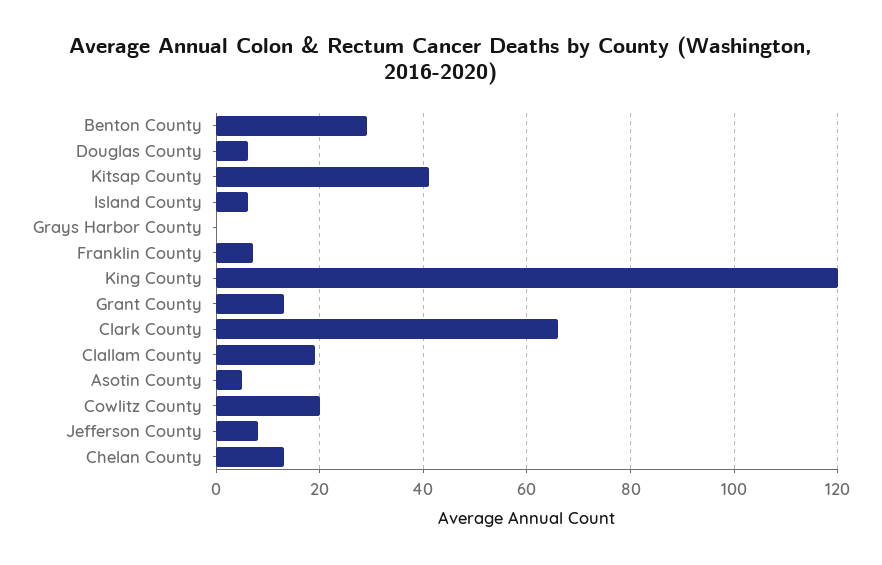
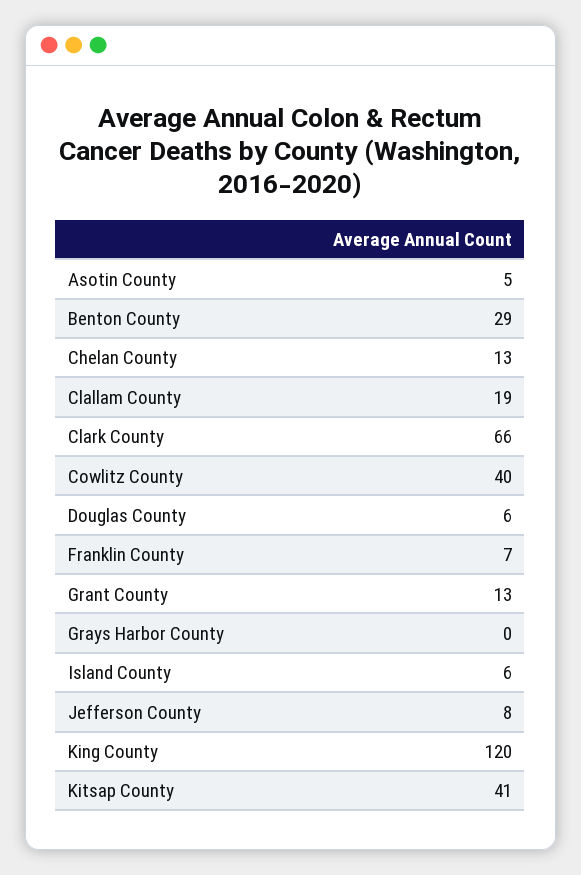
  {
    "Benton County": 29,
    "Douglas County": 6,
    "Kitsap County": 41,
    "Island County": 6,
    "Grays Harbor County": 0,
    "Franklin County": 7,
    "King County": 120,
    "Grant County": 13,
    "Clark County": 66,
    "Clallam County": 19,
    "Asotin County": 5,
-   "Cowlitz County": 20,
+   "Cowlitz County": 40,
    "Jefferson County": 8,
    "Chelan County": 13
  }

